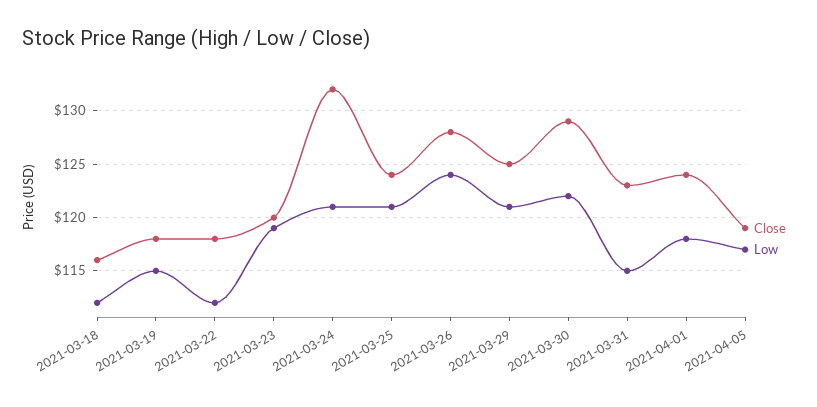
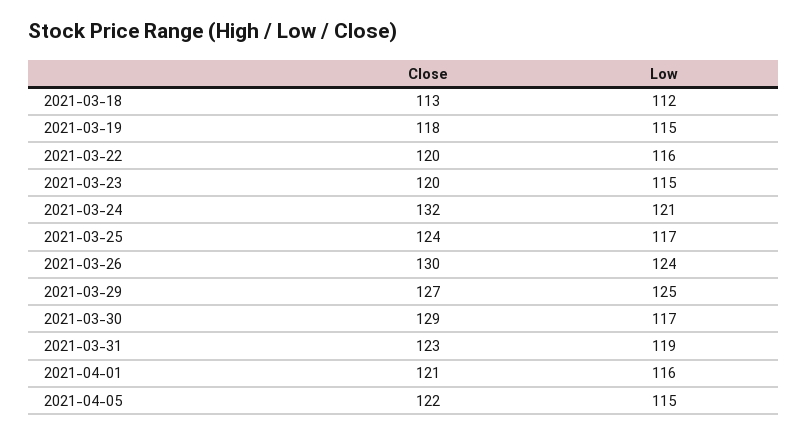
  {
    "Close": {
-     "2021-03-18": 116,
+     "2021-03-18": 113,
      "2021-03-19": 118,
-     "2021-03-22": 118,
+     "2021-03-22": 120,
      "2021-03-23": 120,
      "2021-03-24": 132,
      "2021-03-25": 124,
-     "2021-03-26": 128,
+     "2021-03-26": 130,
-     "2021-03-29": 125,
+     "2021-03-29": 127,
      "2021-03-30": 129,
      "2021-03-31": 123,
-     "2021-04-01": 124,
+     "2021-04-01": 121,
-     "2021-04-05": 119
+     "2021-04-05": 122
    },
    "Low": {
      "2021-03-18": 112,
      "2021-03-19": 115,
-     "2021-03-22": 112,
+     "2021-03-22": 116,
-     "2021-03-23": 119,
+     "2021-03-23": 115,
      "2021-03-24": 121,
-     "2021-03-25": 121,
+     "2021-03-25": 117,
      "2021-03-26": 124,
-     "2021-03-29": 121,
+     "2021-03-29": 125,
-     "2021-03-30": 122,
+     "2021-03-30": 117,
-     "2021-03-31": 115,
+     "2021-03-31": 119,
-     "2021-04-01": 118,
+     "2021-04-01": 116,
-     "2021-04-05": 117
+     "2021-04-05": 115
    }
  }

